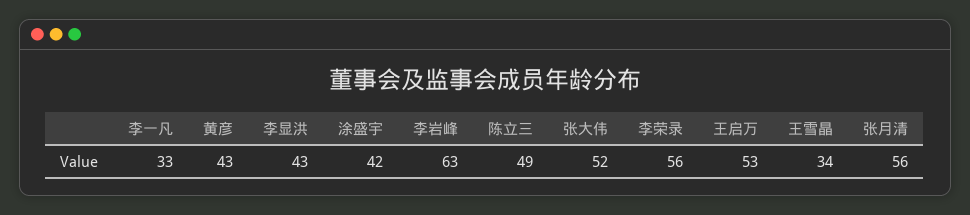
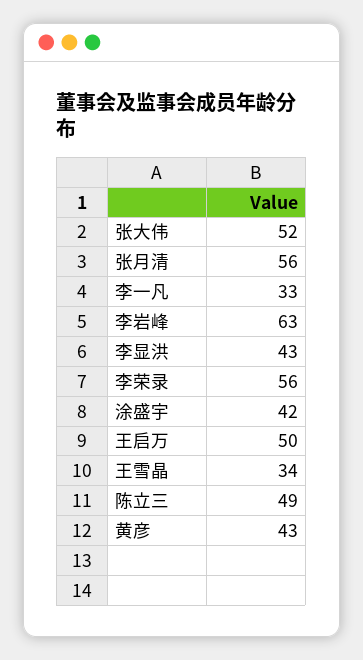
  {
    "李一凡": 33,
    "黄彦": 43,
    "李显洪": 43,
    "涂盛宇": 42,
    "李岩峰": 63,
    "陈立三": 49,
    "张大伟": 52,
    "李荣录": 56,
-   "王启万": 53,
+   "王启万": 50,
    "王雪晶": 34,
    "张月清": 56
  }

